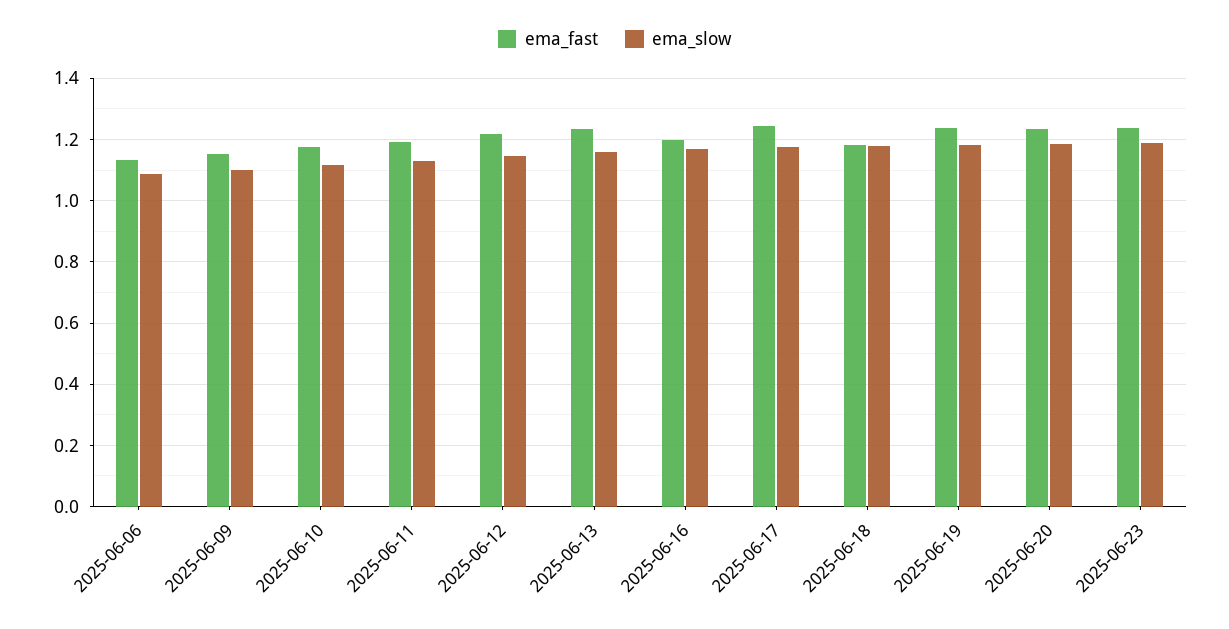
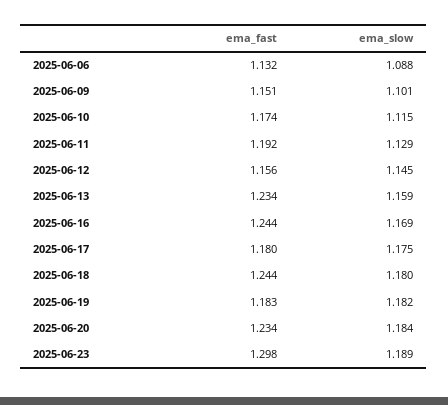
  {
    "ema_fast": {
      "2025-06-06": 1.132,
      "2025-06-09": 1.151,
      "2025-06-10": 1.174,
      "2025-06-11": 1.192,
-     "2025-06-12": 1.22,
+     "2025-06-12": 1.156,
      "2025-06-13": 1.234,
-     "2025-06-16": 1.2,
+     "2025-06-16": 1.244,
-     "2025-06-17": 1.24,
+     "2025-06-17": 1.18,
-     "2025-06-18": 1.18,
+     "2025-06-18": 1.244,
-     "2025-06-19": 1.24,
+     "2025-06-19": 1.183,
      "2025-06-20": 1.234,
-     "2025-06-23": 1.24
+     "2025-06-23": 1.298
    },
    "ema_slow": {
      "2025-06-06": 1.088,
      "2025-06-09": 1.101,
      "2025-06-10": 1.115,
      "2025-06-11": 1.129,
      "2025-06-12": 1.145,
      "2025-06-13": 1.159,
      "2025-06-16": 1.169,
      "2025-06-17": 1.175,
      "2025-06-18": 1.18,
      "2025-06-19": 1.182,
      "2025-06-20": 1.184,
      "2025-06-23": 1.189
    }
  }

